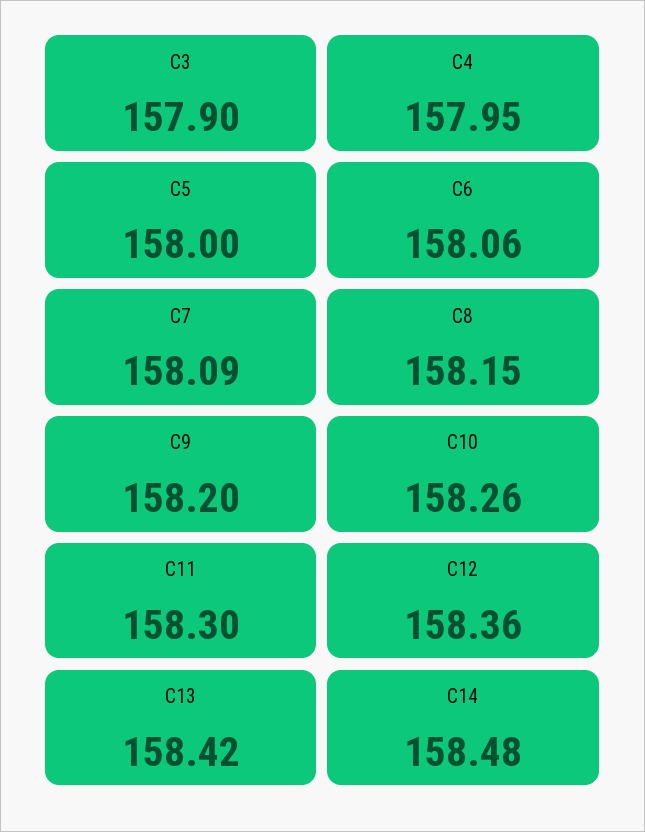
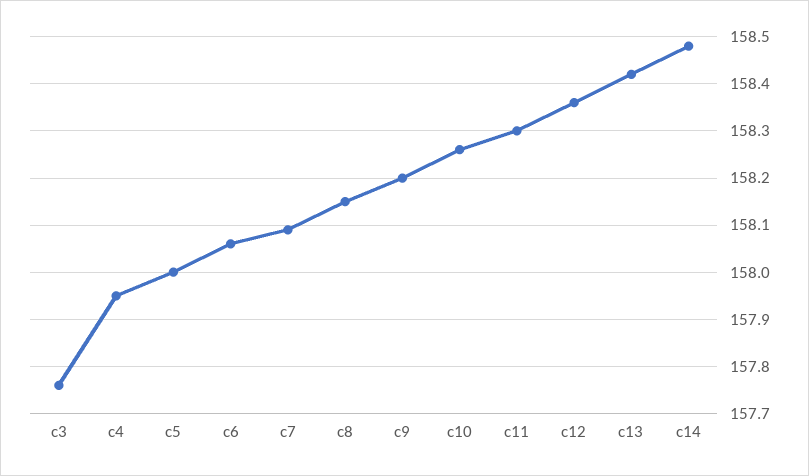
  {
-   "C3": 157.9,
+   "C3": 157.75,
    "C4": 157.95,
    "C5": 158,
    "C6": 158.06,
    "C7": 158.09,
    "C8": 158.15,
    "C9": 158.2,
    "C10": 158.26,
    "C11": 158.3,
    "C12": 158.36,
    "C13": 158.42,
    "C14": 158.48
  }

